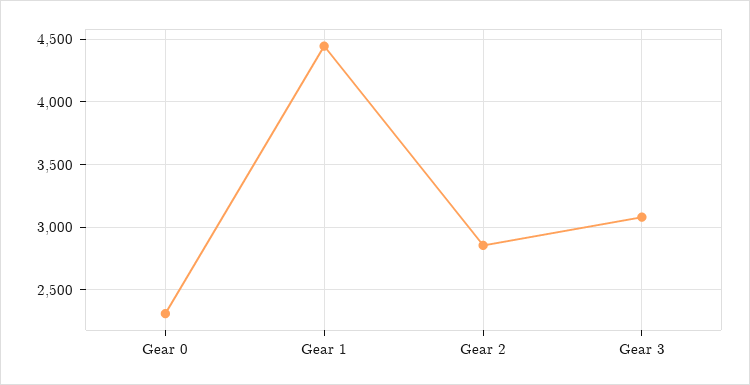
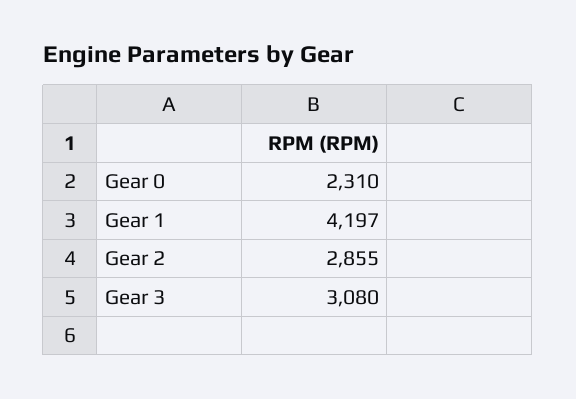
  {
    "Gear 0": 2310,
-   "Gear 1": 4450,
+   "Gear 1": 4197,
    "Gear 2": 2855,
    "Gear 3": 3080
  }

